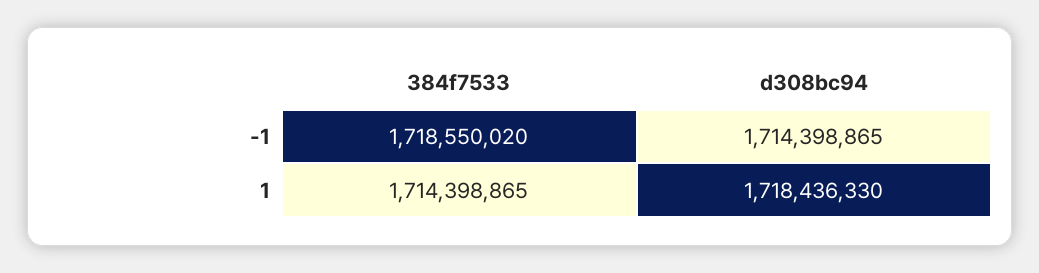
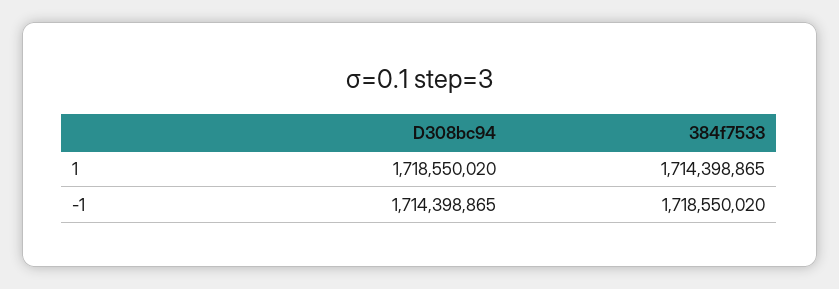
  {
    "384f7533": {
      "-1": 1718550020,
      "1": 1714398865
    },
    "d308bc94": {
      "-1": 1714398865,
-     "1": 1718436330
+     "1": 1718550020
    }
  }

